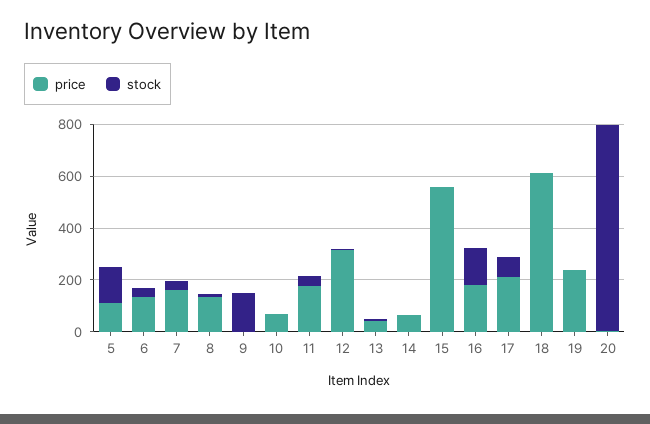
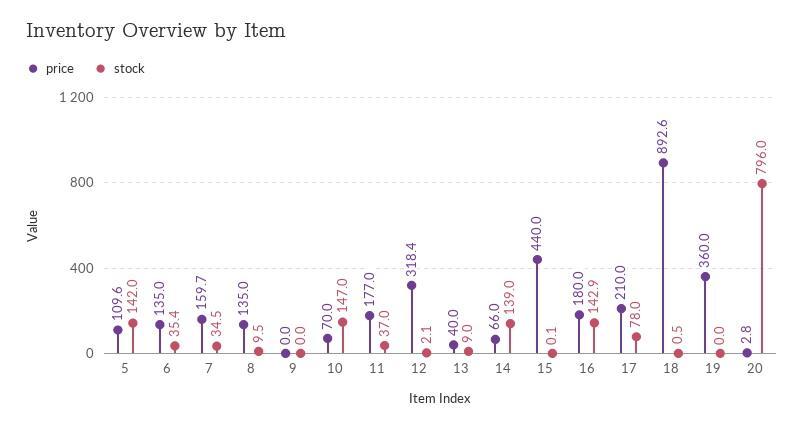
  {
    "price": {
      "5": 109.6,
      "6": 135,
      "7": 159.7,
      "8": 135,
      "9": 0,
      "10": 70,
      "11": 177,
      "12": 318.4,
      "13": 40,
      "14": 66,
-     "15": 550,
+     "15": 440,
      "16": 180,
      "17": 210,
-     "18": 600,
+     "18": 892.6,
-     "19": 250,
+     "19": 360,
      "20": 2.8
    },
    "stock": {
      "5": 142,
      "6": 35.4,
      "7": 34.5,
      "8": 9.5,
-     "9": 150,
+     "9": 0,
-     "10": 0,
+     "10": 147,
      "11": 37,
      "12": 2.1,
      "13": 9,
-     "14": 0,
+     "14": 139,
      "15": 0.1,
      "16": 142.9,
      "17": 78,
      "18": 0.5,
      "19": 0,
      "20": 796
    }
  }

